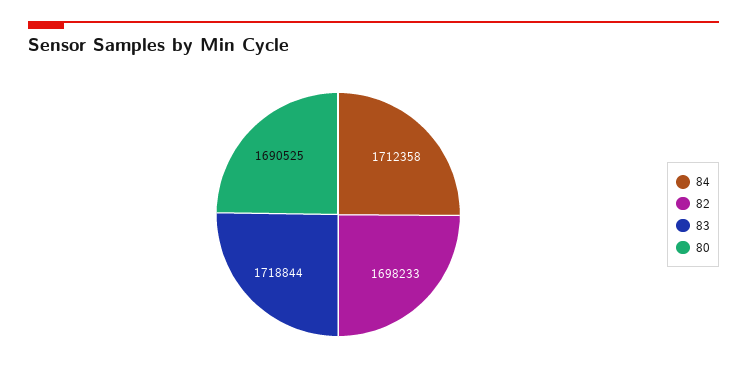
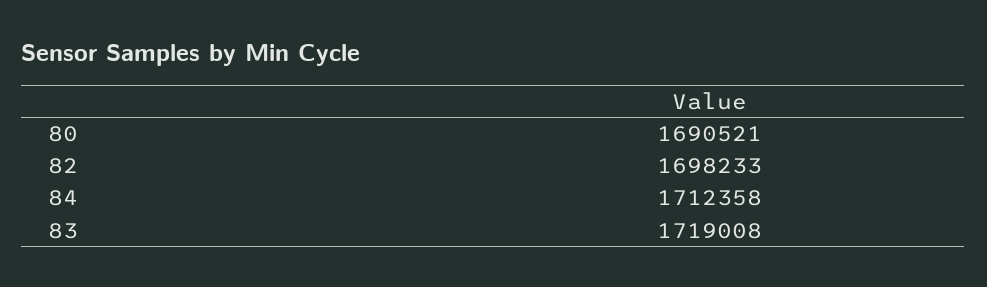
  {
    "84": 1712358,
    "82": 1698233,
-   "83": 1718844,
+   "83": 1719008,
-   "80": 1690525
+   "80": 1690521
  }

